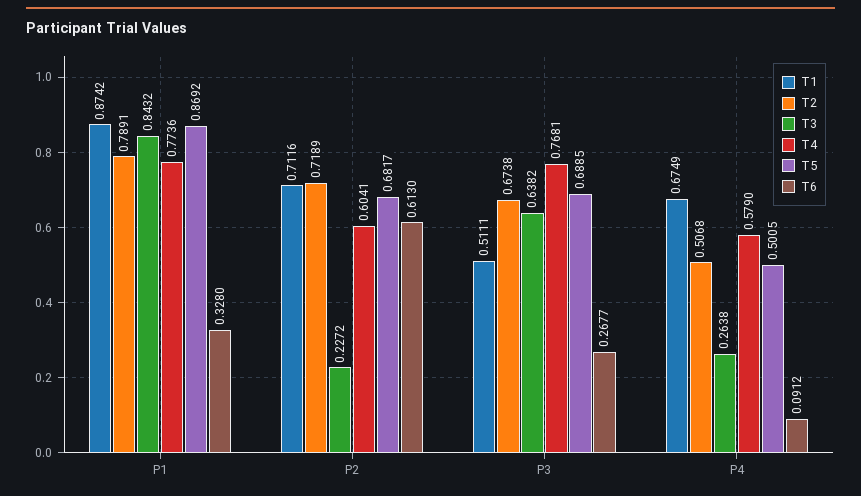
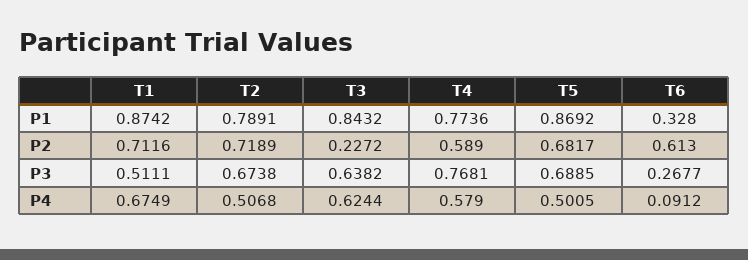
  {
    "T1": {
      "P1": 0.8742,
      "P2": 0.7116,
      "P3": 0.5111,
      "P4": 0.6749
    },
    "T2": {
      "P1": 0.7891,
      "P2": 0.7189,
      "P3": 0.6738,
      "P4": 0.5068
    },
    "T3": {
      "P1": 0.8432,
      "P2": 0.2272,
      "P3": 0.6382,
-     "P4": 0.2638
+     "P4": 0.6244
    },
    "T4": {
      "P1": 0.7736,
-     "P2": 0.6041,
+     "P2": 0.589,
      "P3": 0.7681,
      "P4": 0.579
    },
    "T5": {
      "P1": 0.8692,
      "P2": 0.6817,
      "P3": 0.6885,
      "P4": 0.5005
    },
    "T6": {
      "P1": 0.328,
      "P2": 0.613,
      "P3": 0.2677,
      "P4": 0.0912
    }
  }

